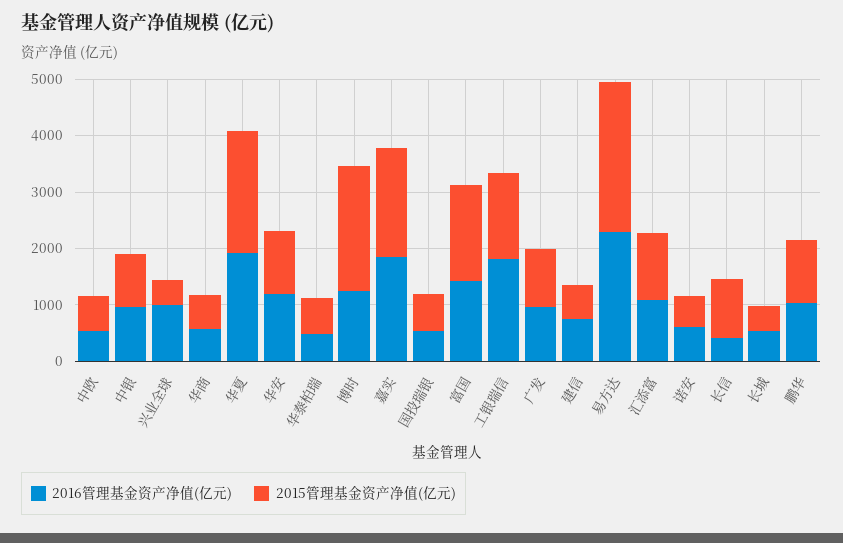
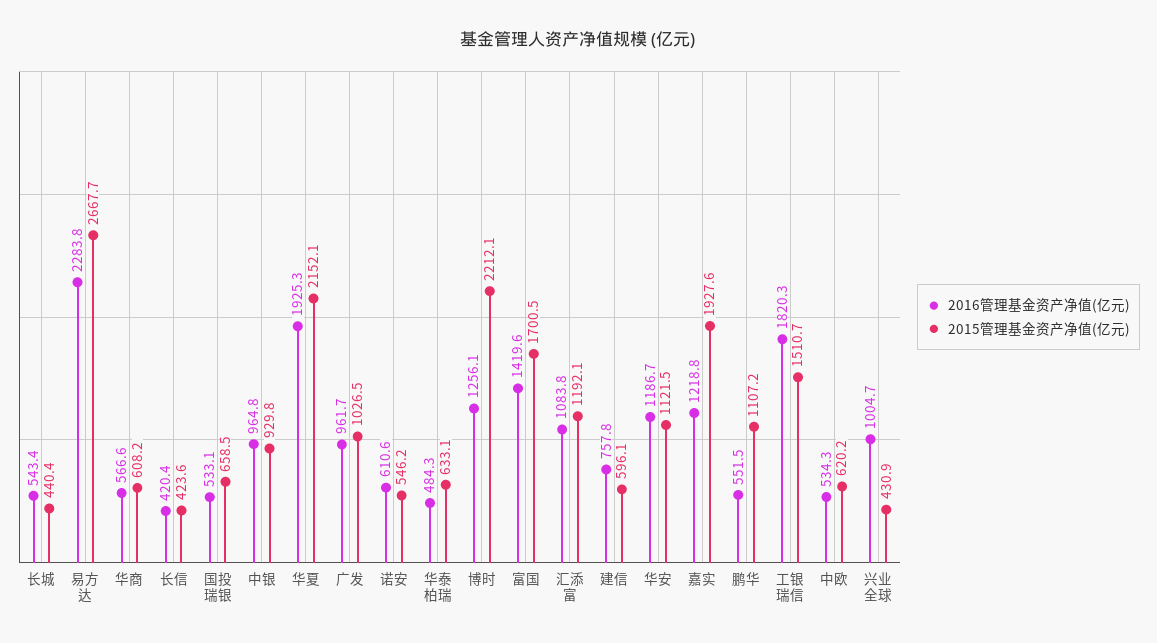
  {
    "2016管理基金资产净值(亿元)": {
      "中欧": 534.3,
      "中银": 964.8,
      "兴业全球": 1004.7,
      "华商": 566.6,
      "华夏": 1925.3,
      "华安": 1186.7,
      "华泰柏瑞": 484.3,
      "博时": 1256.1,
-     "嘉实": 1800,
+     "嘉实": 1218.8,
      "国投瑞银": 533.1,
      "富国": 1419.6,
      "工银瑞信": 1820.3,
      "广发": 961.7,
      "建信": 757.8,
      "易方达": 2283.8,
      "汇添富": 1083.8,
      "诺安": 610.6,
      "长信": 420.4,
      "长城": 543.4,
-     "鹏华": 1000
+     "鹏华": 551.5
    },
    "2015管理基金资产净值(亿元)": {
      "中欧": 620.2,
      "中银": 929.8,
      "兴业全球": 430.9,
      "华商": 608.2,
      "华夏": 2152.1,
      "华安": 1121.5,
      "华泰柏瑞": 633.1,
      "博时": 2212.1,
      "嘉实": 1927.6,
      "国投瑞银": 658.5,
      "富国": 1700.5,
      "工银瑞信": 1510.7,
      "广发": 1026.5,
      "建信": 596.1,
      "易方达": 2667.7,
      "汇添富": 1192.1,
      "诺安": 546.2,
-     "长信": 1000,
+     "长信": 423.6,
      "长城": 440.4,
      "鹏华": 1107.2
    }
  }

